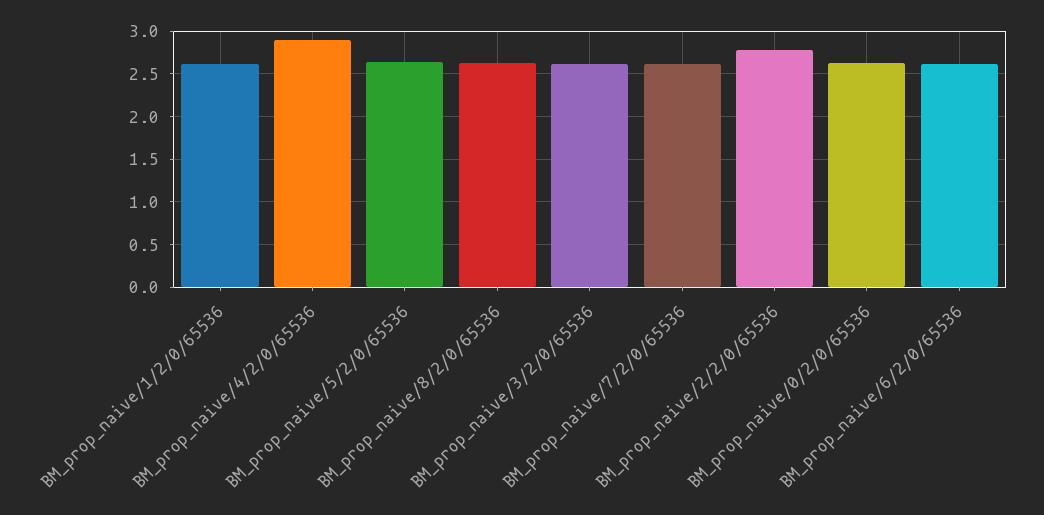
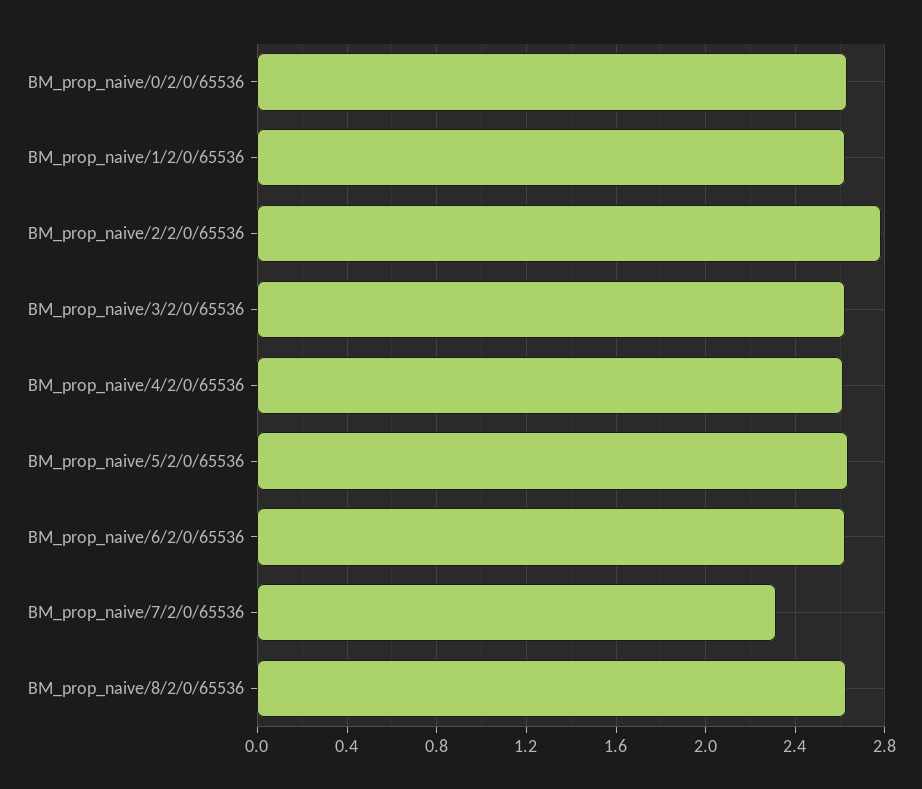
  {
    "BM_prop_naive/1/2/0/65536": 2.6,
-   "BM_prop_naive/4/2/0/65536": 2.9,
+   "BM_prop_naive/4/2/0/65536": 2.6,
    "BM_prop_naive/5/2/0/65536": 2.65,
    "BM_prop_naive/8/2/0/65536": 2.65,
    "BM_prop_naive/3/2/0/65536": 2.6,
-   "BM_prop_naive/7/2/0/65536": 2.6,
+   "BM_prop_naive/7/2/0/65536": 2.3,
    "BM_prop_naive/2/2/0/65536": 2.8,
    "BM_prop_naive/0/2/0/65536": 2.65,
    "BM_prop_naive/6/2/0/65536": 2.6
  }

